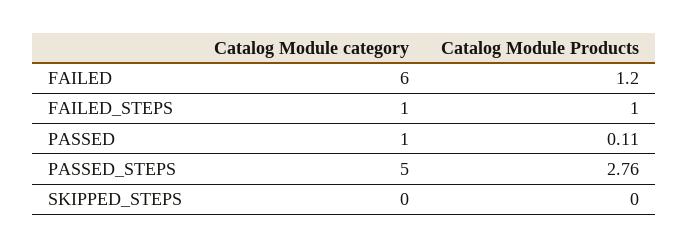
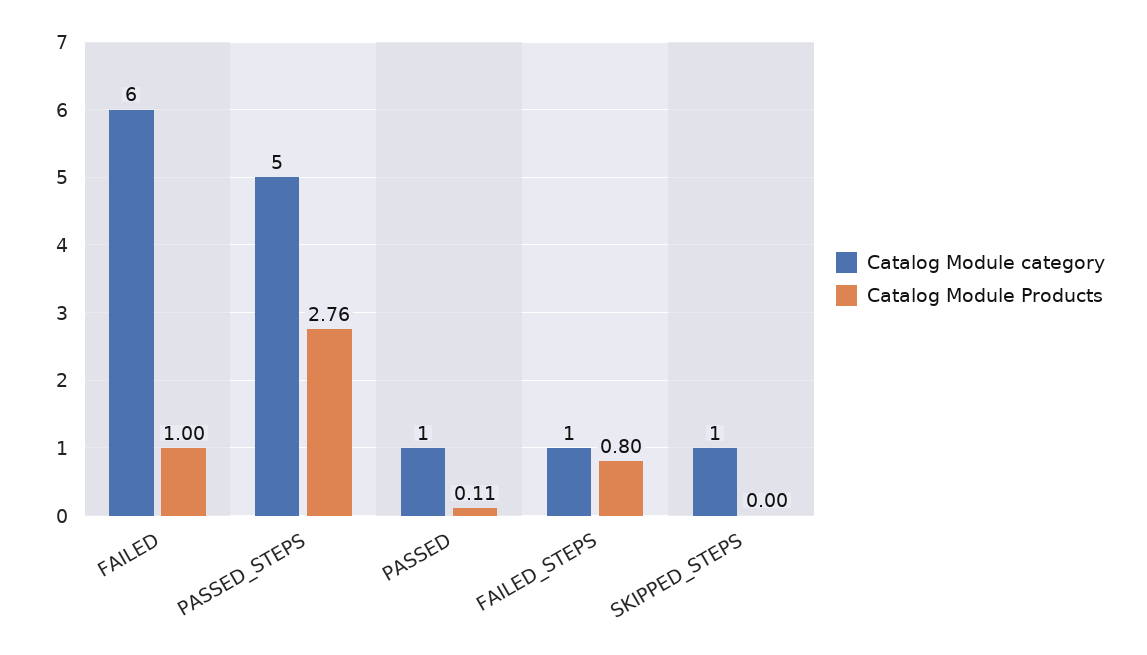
  {
    "Catalog Module category": {
      "FAILED": 6,
      "FAILED_STEPS": 1,
      "PASSED": 1,
      "PASSED_STEPS": 5,
-     "SKIPPED_STEPS": 0
+     "SKIPPED_STEPS": 1
    },
    "Catalog Module Products": {
-     "FAILED": 1.2,
+     "FAILED": 1,
-     "FAILED_STEPS": 1,
+     "FAILED_STEPS": 0.8,
      "PASSED": 0.11,
      "PASSED_STEPS": 2.76,
      "SKIPPED_STEPS": 0
    }
  }

